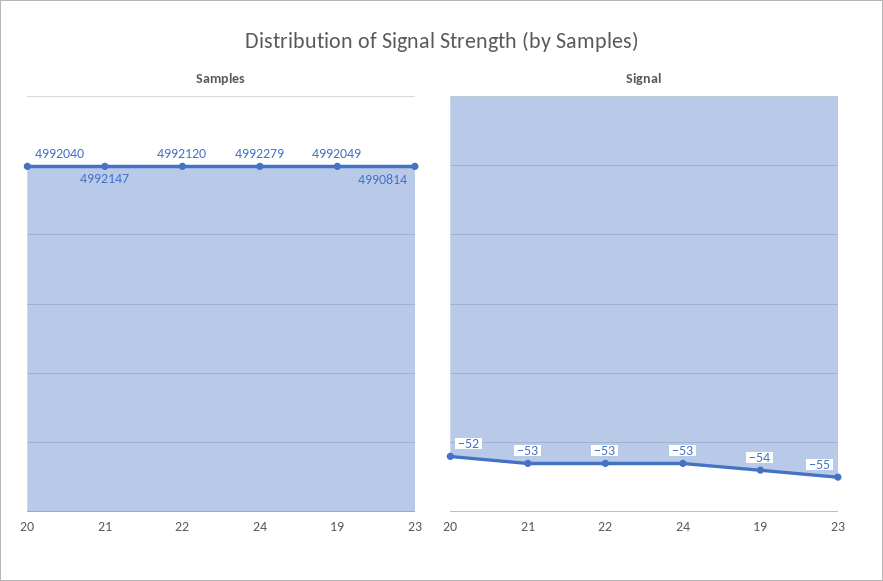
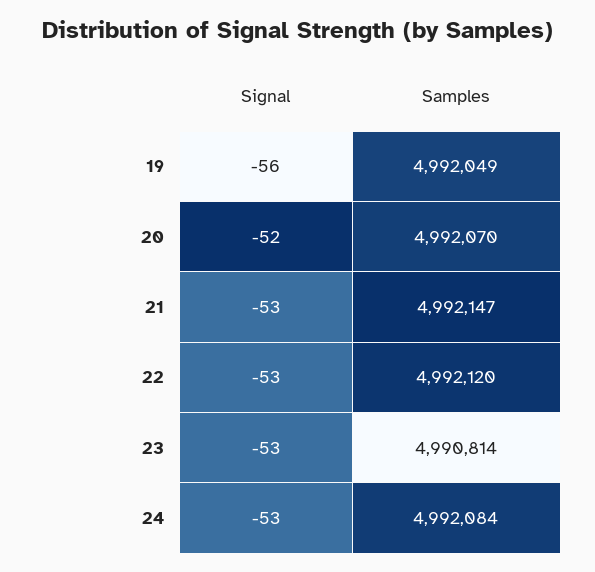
  {
    "Samples": {
-     "20": 4992040,
+     "20": 4992070,
      "21": 4992147,
      "22": 4992120,
-     "24": 4992279,
+     "24": 4992084,
      "19": 4992049,
      "23": 4990814
    },
    "Signal": {
      "20": -52,
      "21": -53,
      "22": -53,
      "24": -53,
-     "19": -54,
+     "19": -56,
-     "23": -55
+     "23": -53
    }
  }

